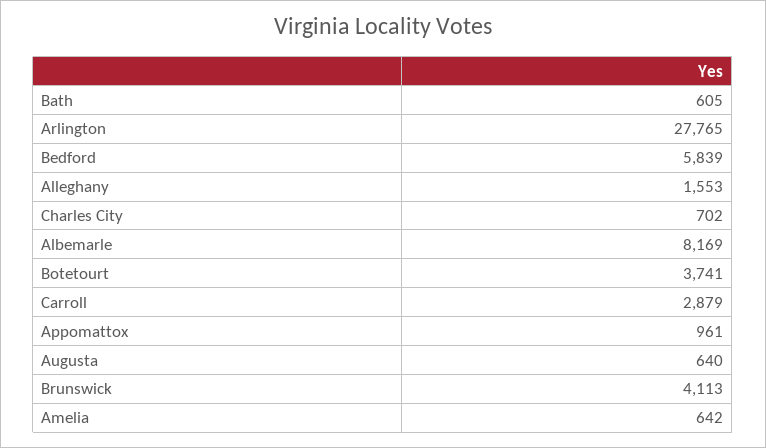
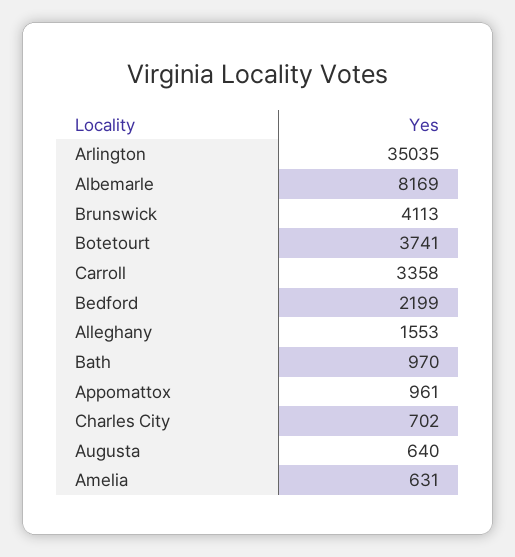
  {
-   "Bath": 605,
+   "Bath": 970,
-   "Arlington": 27765,
+   "Arlington": 35035,
-   "Bedford": 5839,
+   "Bedford": 2199,
    "Alleghany": 1553,
    "Charles City": 702,
    "Albemarle": 8169,
    "Botetourt": 3741,
-   "Carroll": 2879,
+   "Carroll": 3358,
    "Appomattox": 961,
    "Augusta": 640,
    "Brunswick": 4113,
-   "Amelia": 642
+   "Amelia": 631
  }

